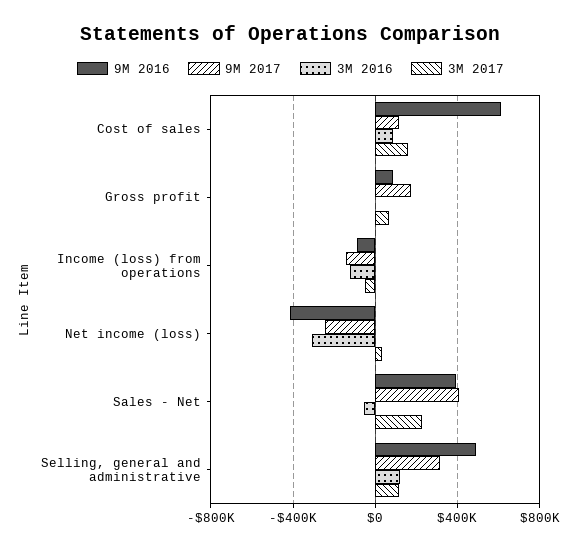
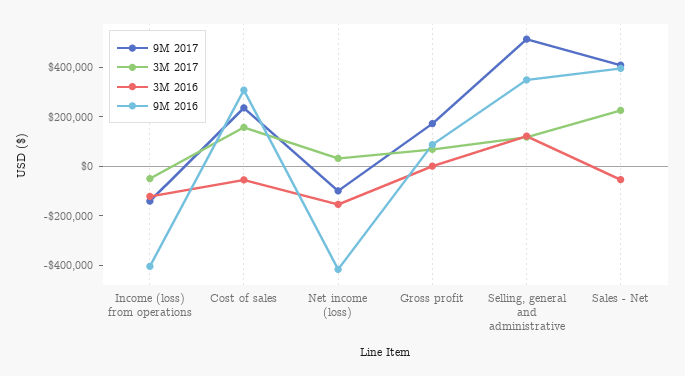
  {
    "9M 2016": {
-     "Cost of sales": 600000,
+     "Cost of sales": 300000,
      "Gross profit": 100000,
-     "Income (loss) from operations": -100000,
+     "Income (loss) from operations": -400000,
      "Net income (loss)": -400000,
      "Sales - Net": 400000,
-     "Selling, general and administrative": 500000
+     "Selling, general and administrative": 350000
    },
    "9M 2017": {
-     "Cost of sales": 100000,
+     "Cost of sales": 250000,
      "Gross profit": 150000,
      "Income (loss) from operations": -150000,
-     "Net income (loss)": -250000,
+     "Net income (loss)": -100000,
      "Sales - Net": 400000,
-     "Selling, general and administrative": 300000
+     "Selling, general and administrative": 500000
    },
    "3M 2016": {
-     "Cost of sales": 100000,
+     "Cost of sales": -50000,
      "Gross profit": 0,
      "Income (loss) from operations": -100000,
-     "Net income (loss)": -300000,
+     "Net income (loss)": -150000,
      "Sales - Net": -50000,
      "Selling, general and administrative": 100000
    },
    "3M 2017": {
      "Cost of sales": 150000,
      "Gross profit": 50000,
      "Income (loss) from operations": -50000,
      "Net income (loss)": 50000,
      "Sales - Net": 250000,
      "Selling, general and administrative": 100000
    }
  }

